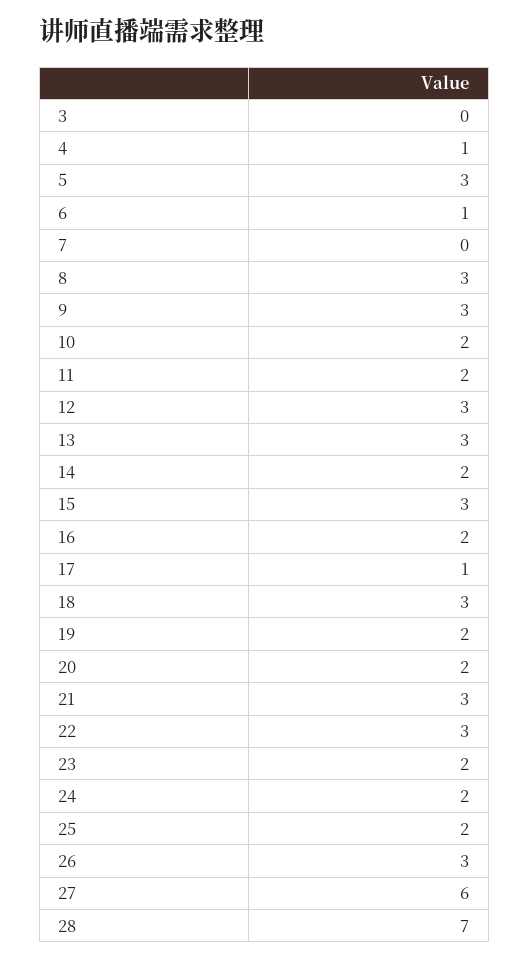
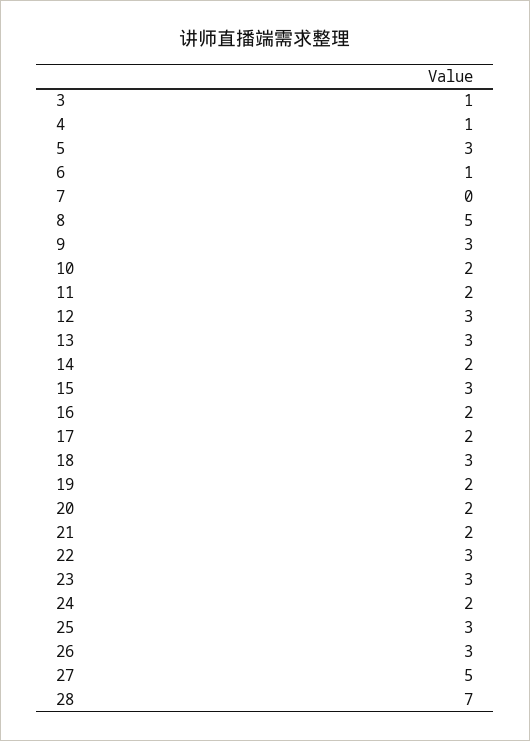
  {
-   "3": 0,
+   "3": 1,
    "4": 1,
    "5": 3,
    "6": 1,
    "7": 0,
-   "8": 3,
+   "8": 5,
    "9": 3,
    "10": 2,
    "11": 2,
    "12": 3,
    "13": 3,
    "14": 2,
    "15": 3,
    "16": 2,
-   "17": 1,
+   "17": 2,
    "18": 3,
    "19": 2,
    "20": 2,
-   "21": 3,
+   "21": 2,
    "22": 3,
-   "23": 2,
+   "23": 3,
    "24": 2,
-   "25": 2,
+   "25": 3,
    "26": 3,
-   "27": 6,
+   "27": 5,
    "28": 7
  }

